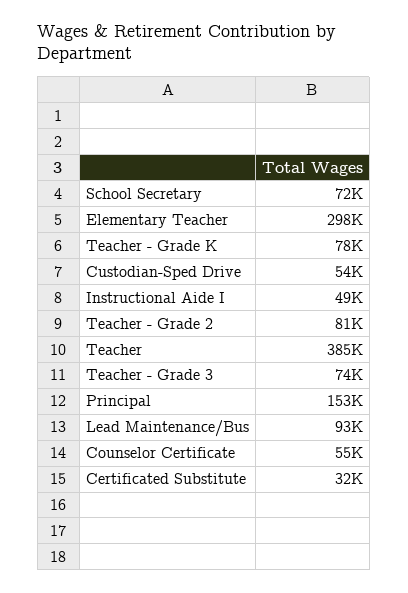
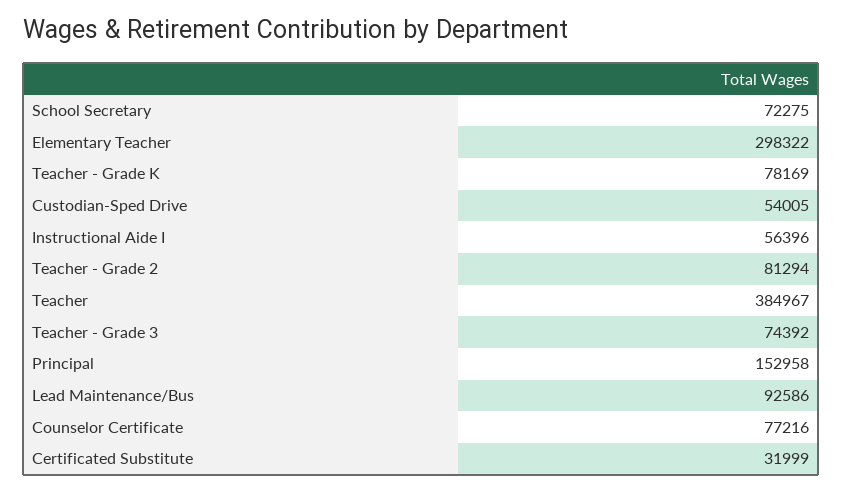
  {
    "School Secretary": 72275,
    "Elementary Teacher": 298322,
    "Teacher - Grade K": 78169,
    "Custodian-Sped Drive": 54005,
-   "Instructional Aide I": 49000,
+   "Instructional Aide I": 56396,
    "Teacher - Grade 2": 81294,
    "Teacher": 384967,
    "Teacher - Grade 3": 74392,
    "Principal": 152958,
    "Lead Maintenance/Bus": 92586,
-   "Counselor Certificate": 55000,
+   "Counselor Certificate": 77216,
    "Certificated Substitute": 31999
  }

